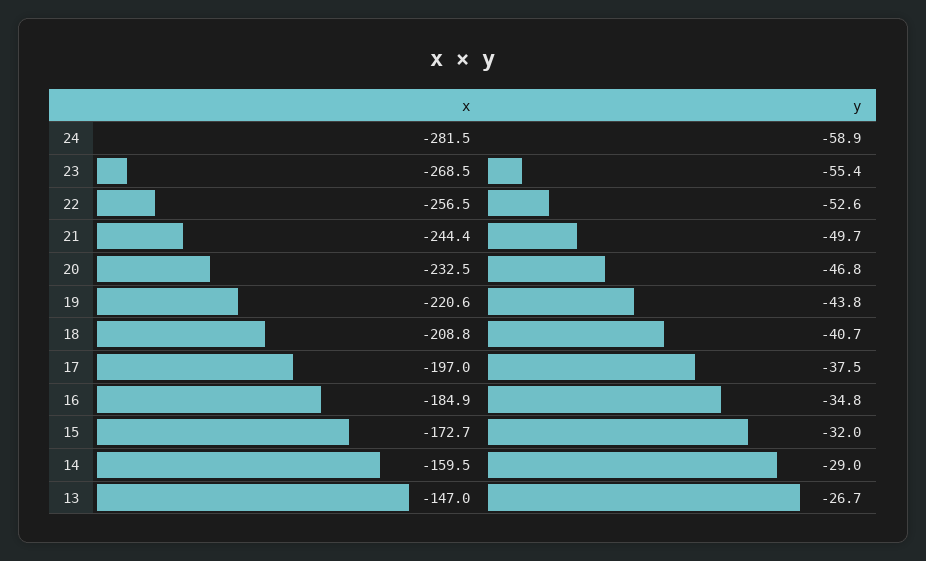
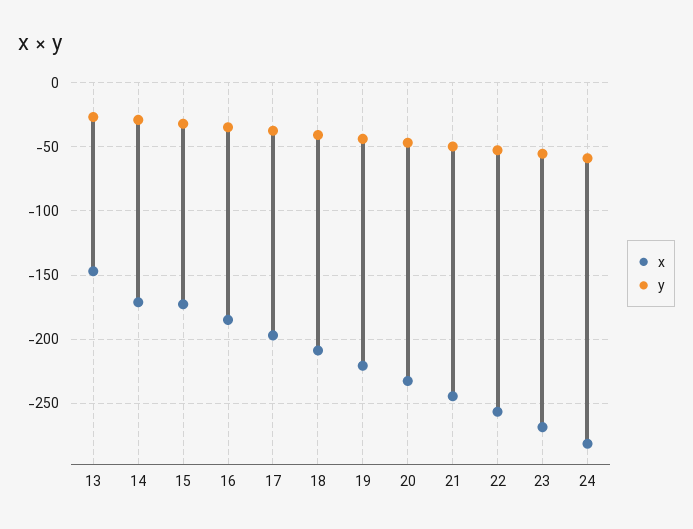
  {
    "x": {
      "24": -281.5,
      "23": -268.5,
      "22": -256.5,
      "21": -244.4,
      "20": -232.5,
      "19": -220.6,
      "18": -208.8,
      "17": -197,
      "16": -184.9,
      "15": -172.7,
-     "14": -159.5,
+     "14": -170,
      "13": -147
    },
    "y": {
      "24": -58.9,
      "23": -55.4,
      "22": -52.6,
      "21": -49.7,
      "20": -46.8,
      "19": -43.8,
      "18": -40.7,
      "17": -37.5,
      "16": -34.8,
      "15": -32,
      "14": -29,
      "13": -26.7
    }
  }

